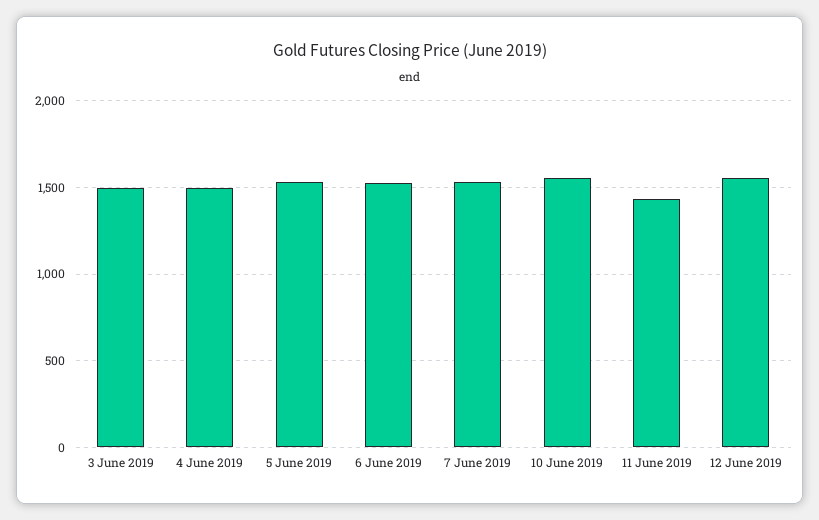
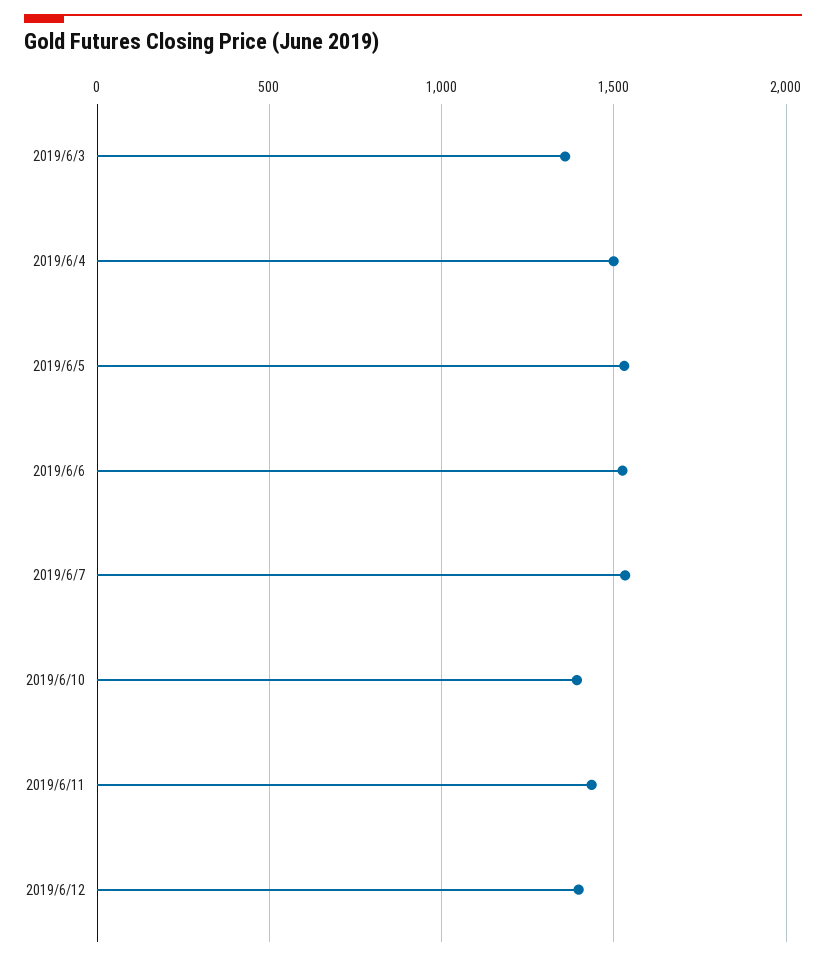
  {
-   "3 June 2019": 1500,
+   "3 June 2019": 1350,
    "4 June 2019": 1500,
    "5 June 2019": 1550,
    "6 June 2019": 1500,
    "7 June 2019": 1550,
-   "10 June 2019": 1550,
+   "10 June 2019": 1400,
    "11 June 2019": 1450,
-   "12 June 2019": 1550
+   "12 June 2019": 1400
  }

